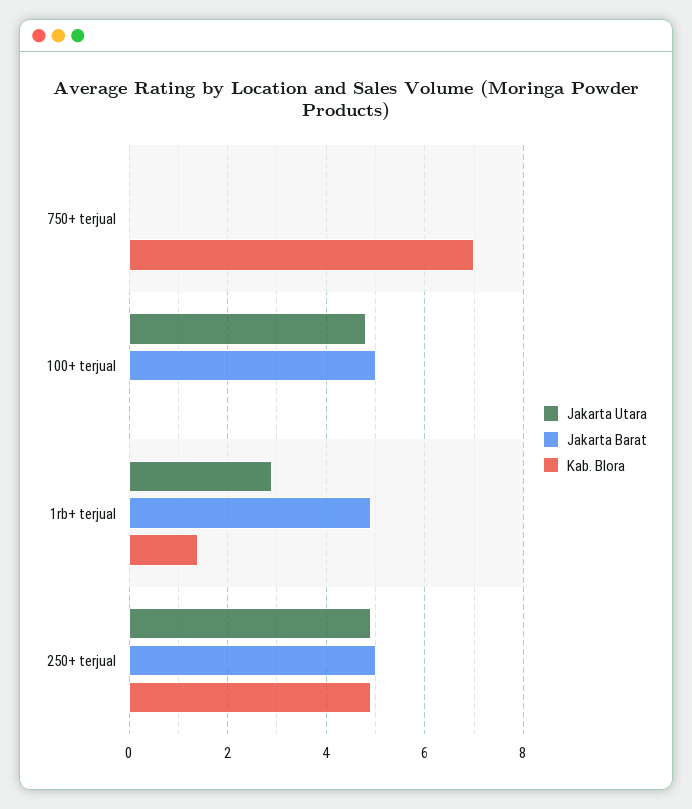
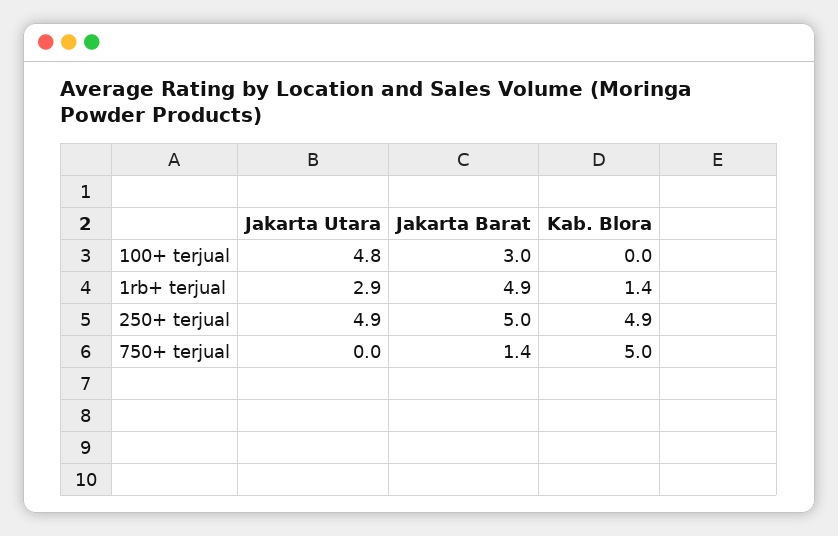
  {
    "Jakarta Utara": {
      "750+ terjual": 0,
      "100+ terjual": 4.8,
      "1rb+ terjual": 2.9,
      "250+ terjual": 4.9
    },
    "Jakarta Barat": {
-     "750+ terjual": 0,
+     "750+ terjual": 1.4,
-     "100+ terjual": 5,
+     "100+ terjual": 3,
      "1rb+ terjual": 4.9,
      "250+ terjual": 5
    },
    "Kab. Blora": {
-     "750+ terjual": 7,
+     "750+ terjual": 5,
      "100+ terjual": 0,
      "1rb+ terjual": 1.4,
      "250+ terjual": 4.9
    }
  }

